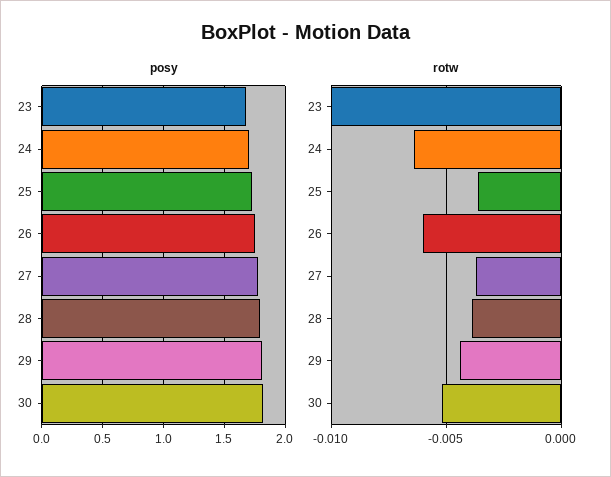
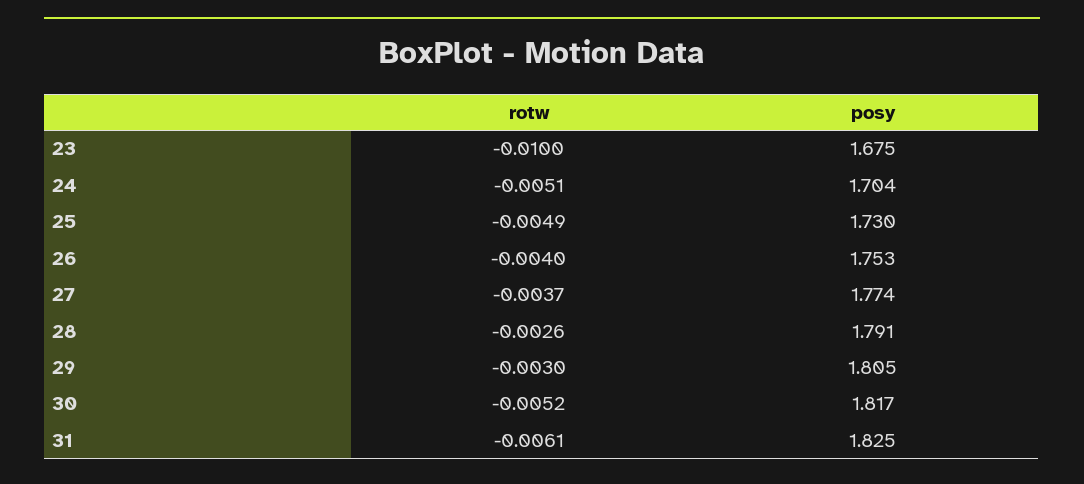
  {
    "posy": {
      "23": 1.675,
      "24": 1.704,
      "25": 1.73,
      "26": 1.753,
      "27": 1.774,
      "28": 1.791,
      "29": 1.805,
-     "30": 1.817
+     "30": 1.817,
+     "31": 1.825
    },
    "rotw": {
      "23": -0.01,
-     "24": -0.0065,
+     "24": -0.0051,
-     "25": -0.0035,
+     "25": -0.0049,
-     "26": -0.006,
+     "26": -0.004,
      "27": -0.0037,
-     "28": -0.004,
+     "28": -0.0026,
-     "29": -0.0045,
+     "29": -0.003,
-     "30": -0.0052
+     "30": -0.0052,
+     "31": -0.0061
    }
  }

